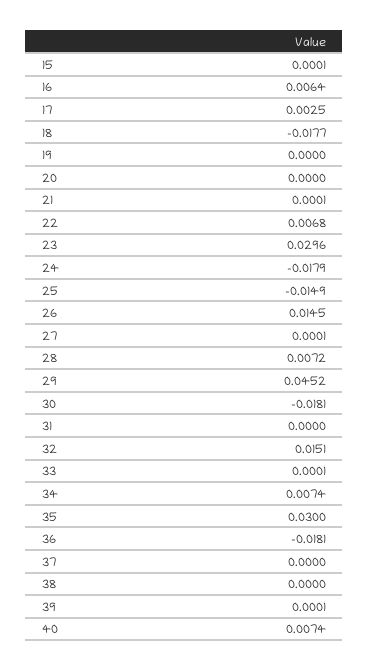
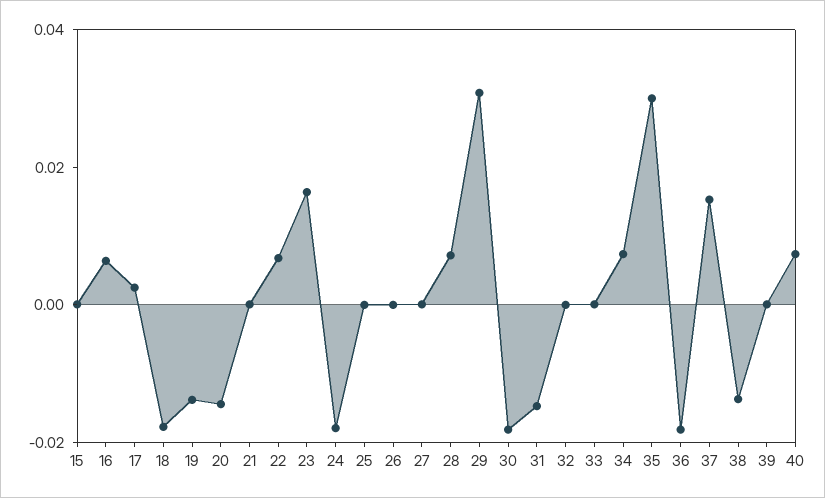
  {
    "15": 0.0001,
    "16": 0.0064,
    "17": 0.0025,
    "18": -0.0177,
-   "19": 0,
+   "19": -0.015,
-   "20": 0,
+   "20": -0.015,
    "21": 0.0001,
    "22": 0.0068,
-   "23": 0.0296,
+   "23": 0.015,
    "24": -0.0179,
-   "25": -0.0149,
+   "25": 0,
-   "26": 0.0145,
+   "26": 0,
    "27": 0.0001,
    "28": 0.0072,
-   "29": 0.0452,
+   "29": 0.03,
    "30": -0.0181,
-   "31": 0,
+   "31": -0.015,
-   "32": 0.0151,
+   "32": 0,
    "33": 0.0001,
    "34": 0.0074,
    "35": 0.03,
    "36": -0.0181,
-   "37": 0,
+   "37": 0.015,
-   "38": 0,
+   "38": -0.015,
    "39": 0.0001,
    "40": 0.0074
  }

